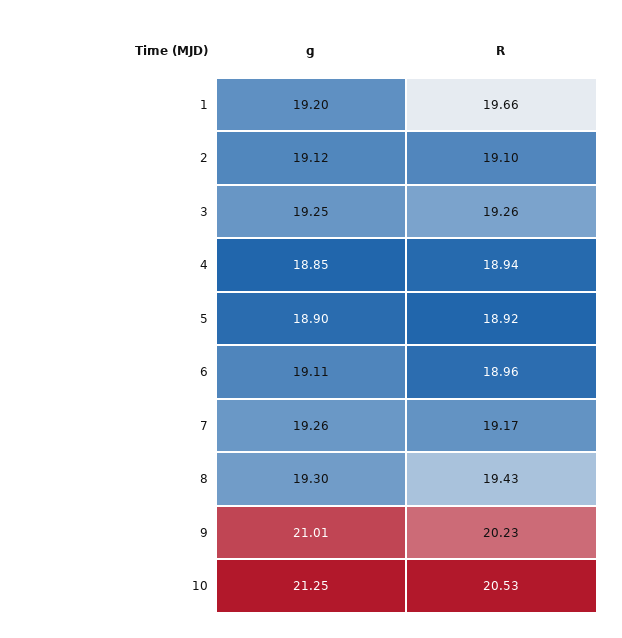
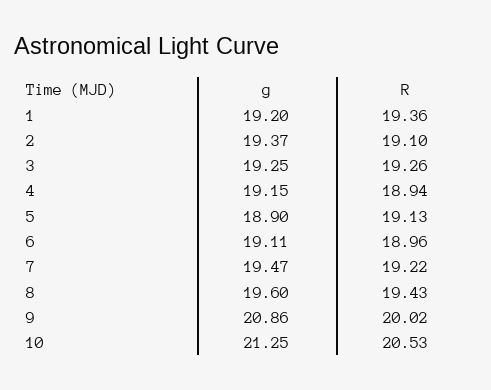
  {
    "g": {
      "1": 19.2,
-     "2": 19.12,
+     "2": 19.37,
      "3": 19.25,
-     "4": 18.85,
+     "4": 19.15,
      "5": 18.9,
      "6": 19.11,
-     "7": 19.26,
+     "7": 19.47,
-     "8": 19.3,
+     "8": 19.6,
-     "9": 21.01,
+     "9": 20.86,
      "10": 21.25
    },
    "R": {
-     "1": 19.66,
+     "1": 19.36,
      "2": 19.1,
      "3": 19.26,
      "4": 18.94,
-     "5": 18.92,
+     "5": 19.13,
      "6": 18.96,
-     "7": 19.17,
+     "7": 19.22,
      "8": 19.43,
-     "9": 20.23,
+     "9": 20.02,
      "10": 20.53
    }
  }

